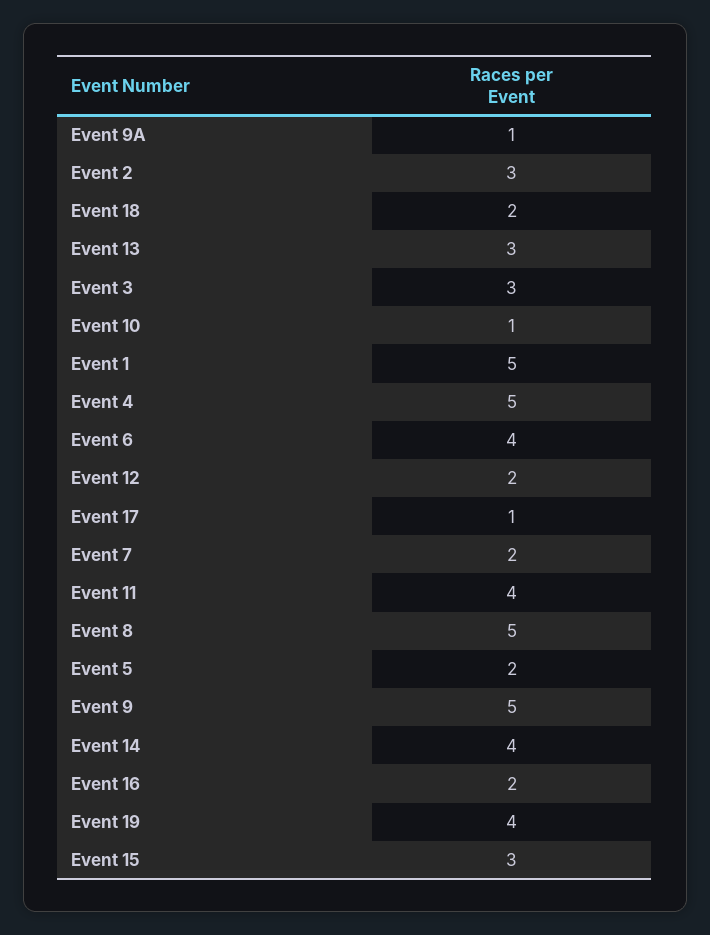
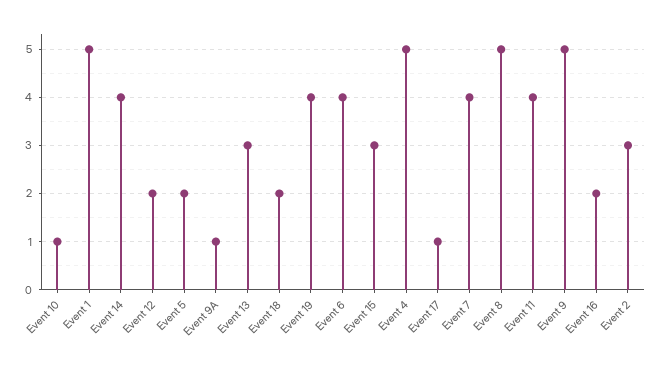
  {
    "Event 9A": 1,
    "Event 2": 3,
    "Event 18": 2,
    "Event 13": 3,
-   "Event 3": 3,
    "Event 10": 1,
    "Event 1": 5,
    "Event 4": 5,
    "Event 6": 4,
    "Event 12": 2,
    "Event 17": 1,
-   "Event 7": 2,
+   "Event 7": 4,
    "Event 11": 4,
    "Event 8": 5,
    "Event 5": 2,
    "Event 9": 5,
    "Event 14": 4,
    "Event 16": 2,
    "Event 19": 4,
    "Event 15": 3
  }

